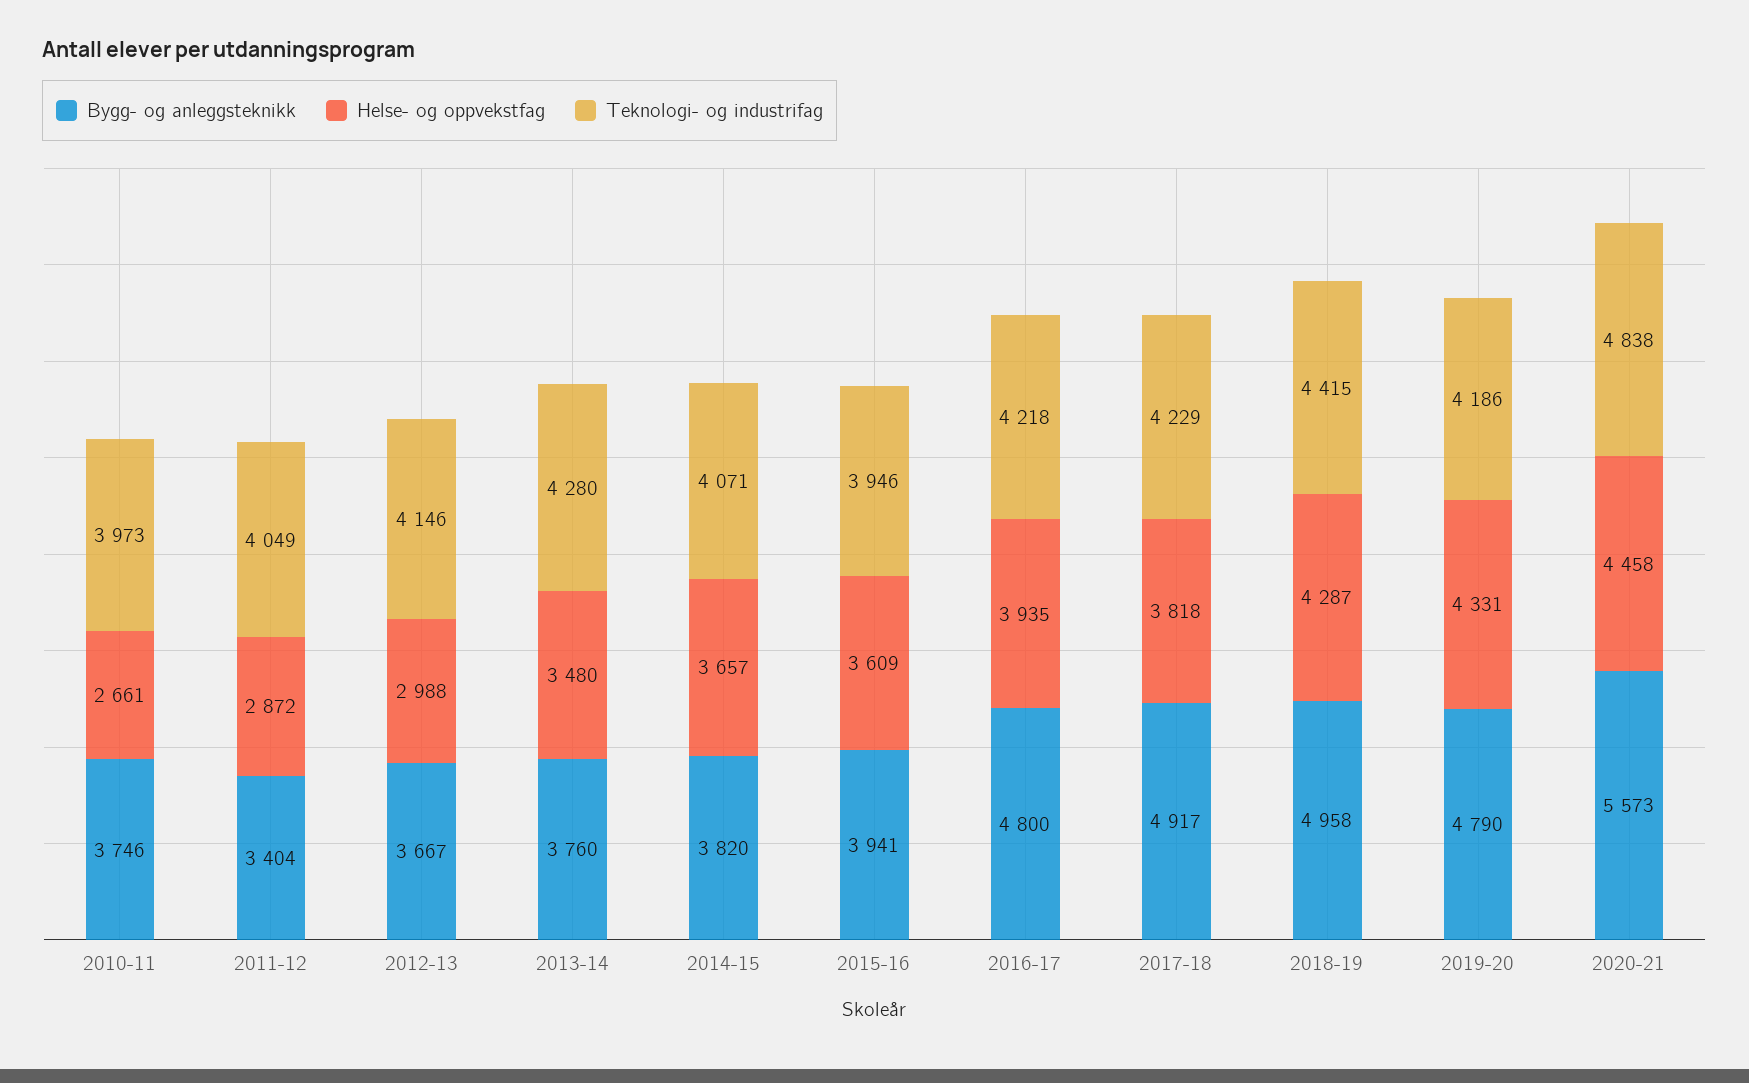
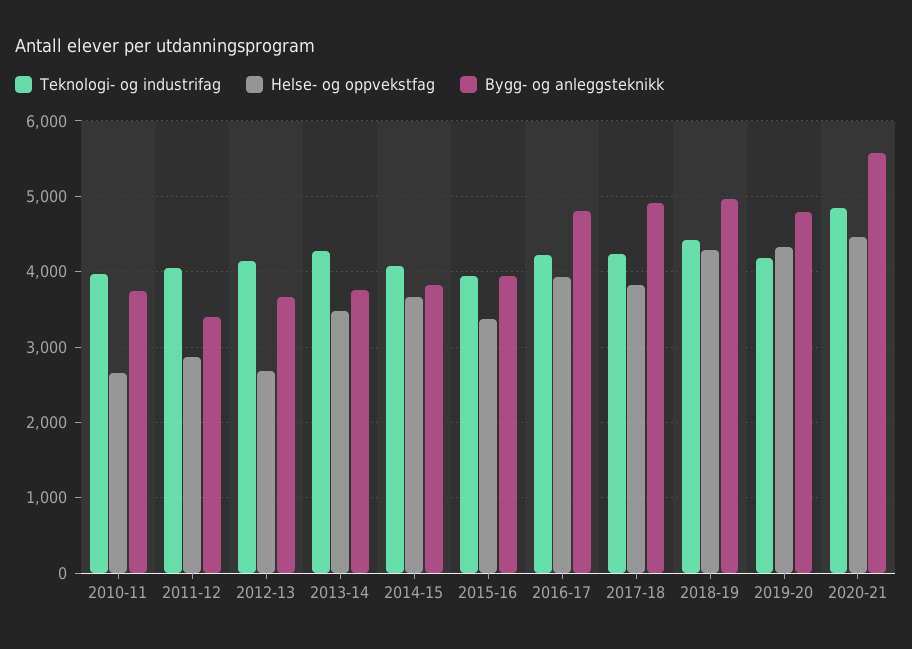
  {
    "Bygg- og anleggsteknikk": {
      "2010-11": 3746,
      "2011-12": 3404,
      "2012-13": 3667,
      "2013-14": 3760,
      "2014-15": 3820,
      "2015-16": 3941,
      "2016-17": 4800,
      "2017-18": 4917,
      "2018-19": 4958,
      "2019-20": 4790,
      "2020-21": 5573
    },
    "Helse- og oppvekstfag": {
      "2010-11": 2661,
      "2011-12": 2872,
-     "2012-13": 2988,
+     "2012-13": 2700,
      "2013-14": 3480,
      "2014-15": 3657,
-     "2015-16": 3609,
+     "2015-16": 3400,
      "2016-17": 3935,
      "2017-18": 3818,
      "2018-19": 4287,
      "2019-20": 4331,
      "2020-21": 4458
    },
    "Teknologi- og industrifag": {
      "2010-11": 3973,
      "2011-12": 4049,
      "2012-13": 4146,
      "2013-14": 4280,
      "2014-15": 4071,
      "2015-16": 3946,
      "2016-17": 4218,
      "2017-18": 4229,
      "2018-19": 4415,
      "2019-20": 4186,
      "2020-21": 4838
    }
  }

